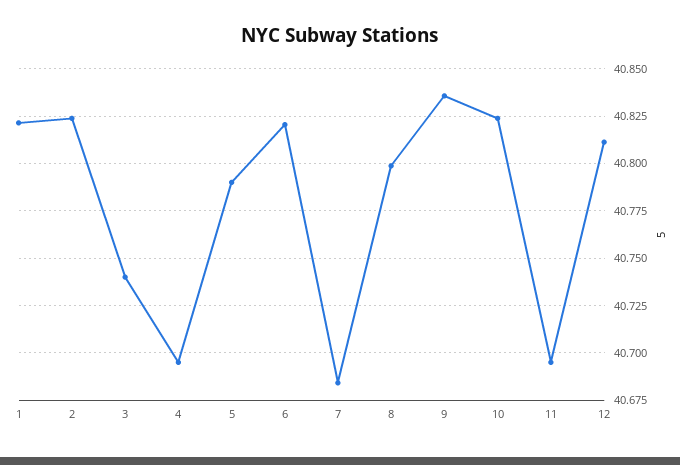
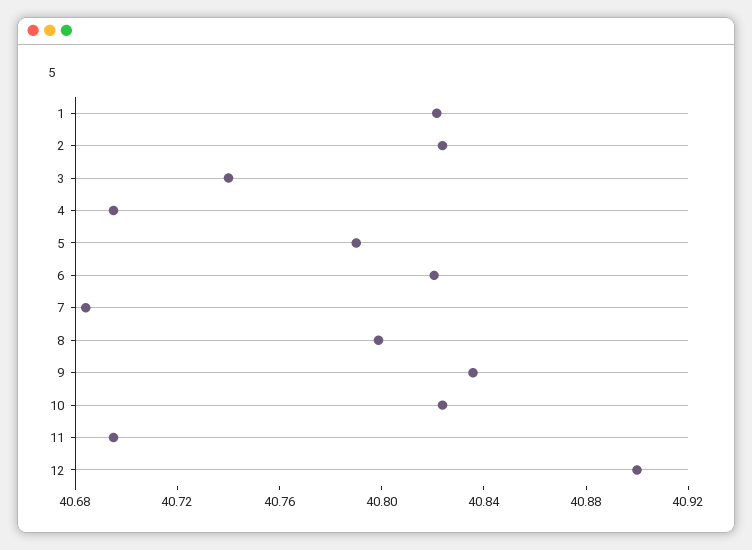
  {
    "1": 40.82,
    "2": 40.825,
    "3": 40.74,
    "4": 40.695,
    "5": 40.79,
    "6": 40.82,
    "7": 40.685,
    "8": 40.8,
    "9": 40.835,
    "10": 40.825,
    "11": 40.695,
-   "12": 40.81
+   "12": 40.9
  }

